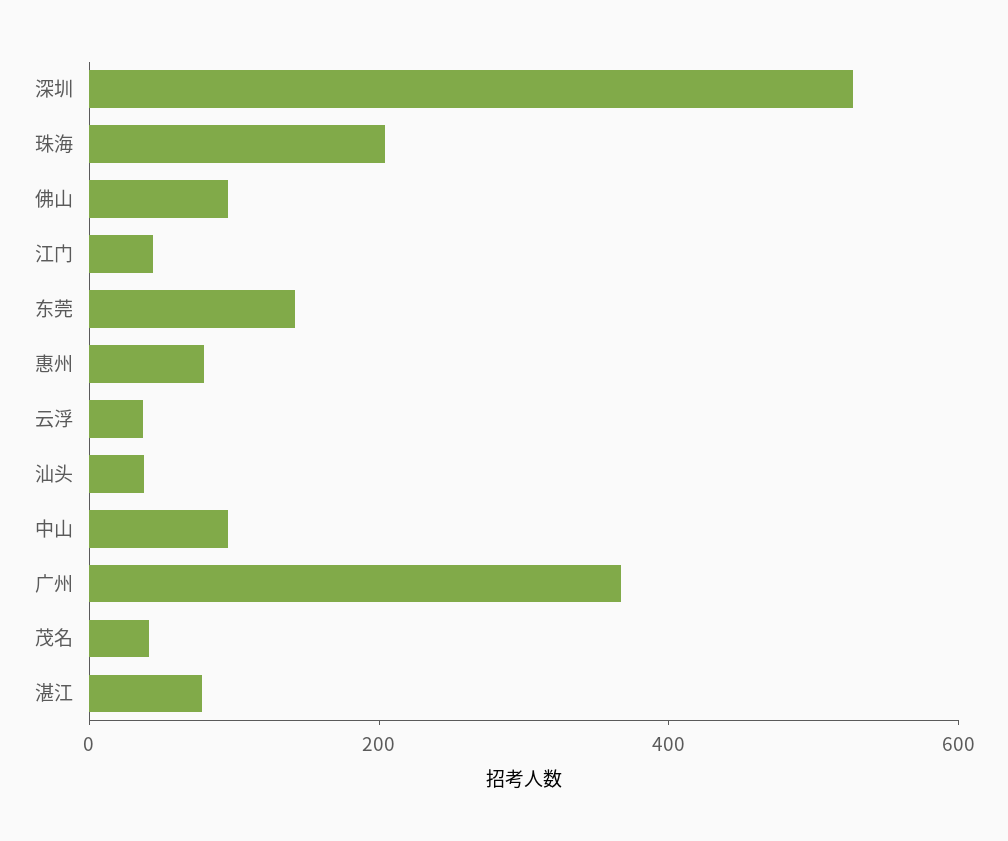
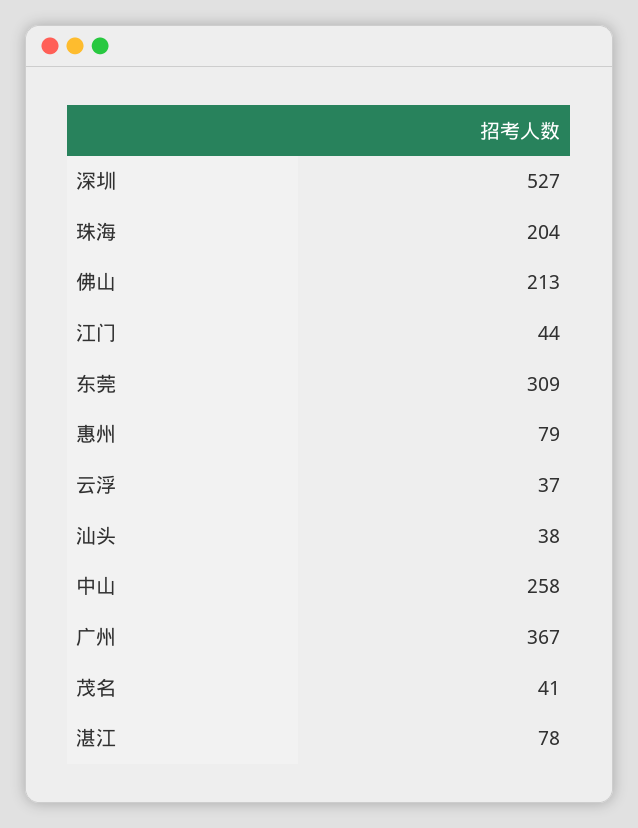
  {
    "深圳": 527,
    "珠海": 204,
-   "佛山": 100,
+   "佛山": 213,
    "江门": 44,
-   "东莞": 150,
+   "东莞": 309,
    "惠州": 79,
    "云浮": 37,
    "汕头": 38,
-   "中山": 100,
+   "中山": 258,
    "广州": 367,
    "茂名": 41,
    "湛江": 78
  }

